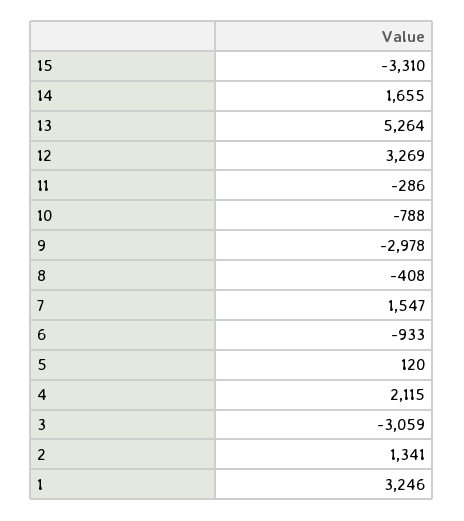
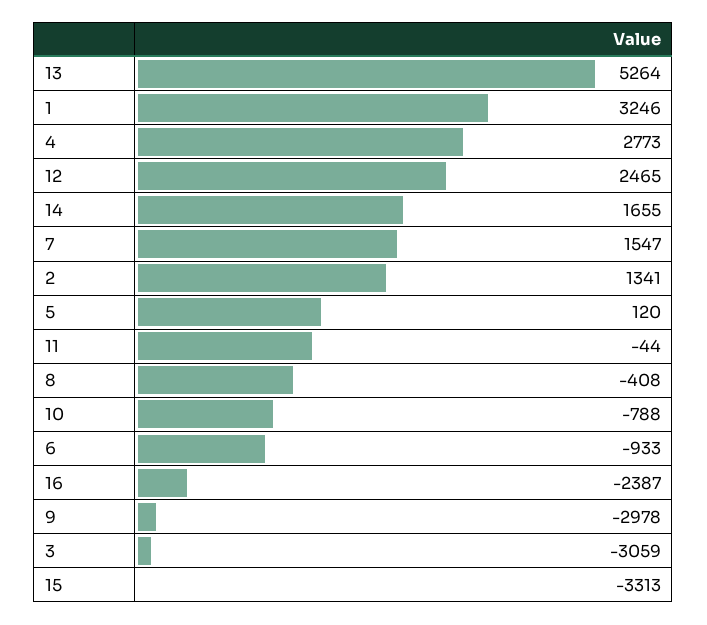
  {
-   "15": -3310,
+   "15": -3313,
    "14": 1655,
    "13": 5264,
-   "12": 3269,
+   "12": 2465,
-   "11": -286,
+   "11": -44,
    "10": -788,
    "9": -2978,
    "8": -408,
    "7": 1547,
    "6": -933,
    "5": 120,
-   "4": 2115,
+   "4": 2773,
    "3": -3059,
    "2": 1341,
-   "1": 3246
+   "1": 3246,
+   "16": -2387
  }

